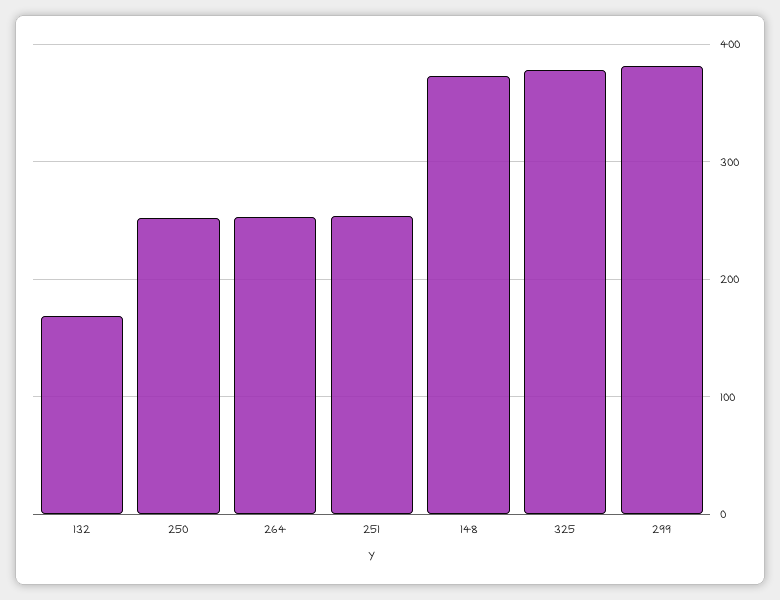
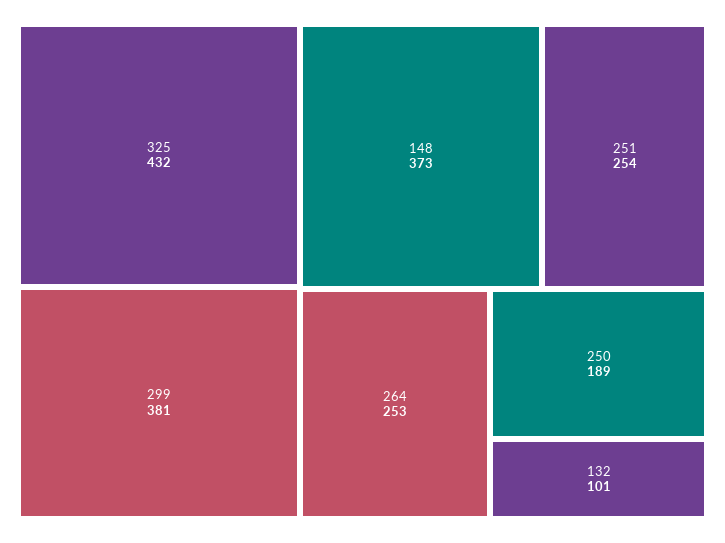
  {
-   "132": 170,
+   "132": 101,
-   "250": 250,
+   "250": 189,
    "264": 253,
    "251": 254,
    "148": 373,
-   "325": 380,
+   "325": 432,
    "299": 381
  }

